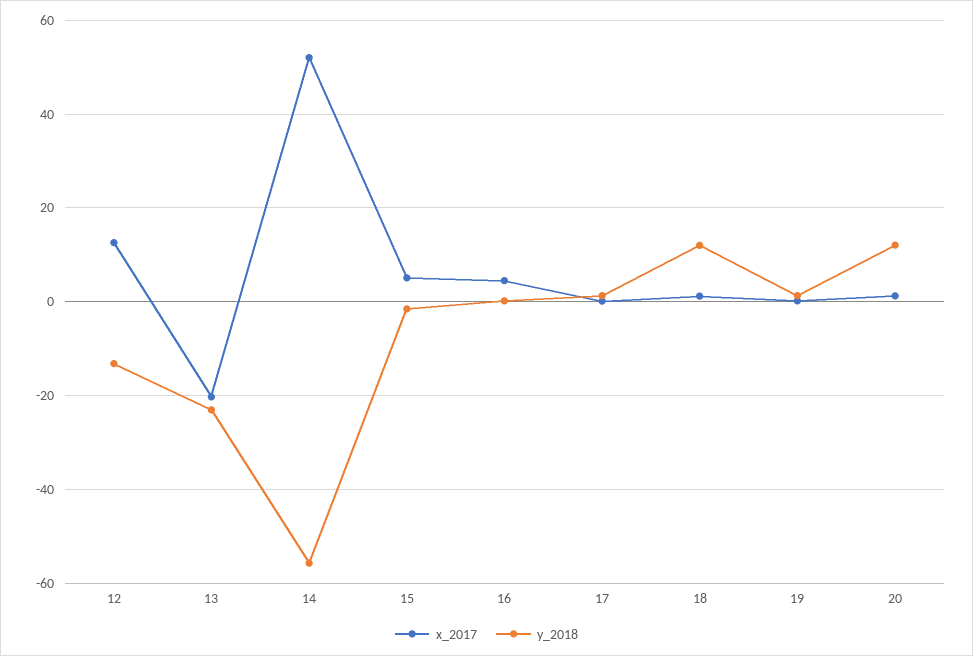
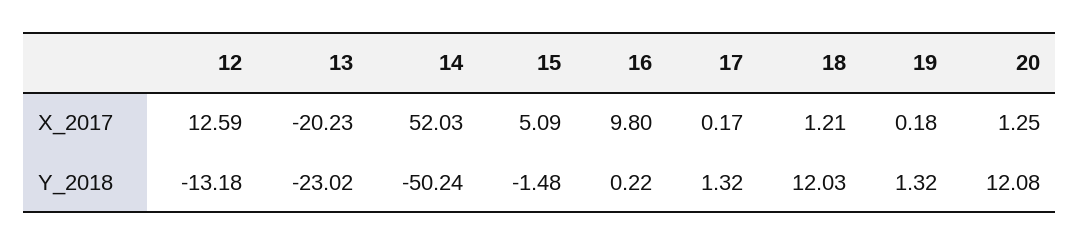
  {
    "x_2017": {
      "12": 12.59,
      "13": -20.23,
      "14": 52.03,
      "15": 5.09,
-     "16": 4,
+     "16": 9.8,
      "17": 0.17,
      "18": 1.21,
      "19": 0.18,
      "20": 1.25
    },
    "y_2018": {
      "12": -13.18,
      "13": -23.02,
-     "14": -56,
+     "14": -50.24,
      "15": -1.48,
      "16": 0.22,
      "17": 1.32,
      "18": 12.03,
      "19": 1.32,
      "20": 12.08
    }
  }

